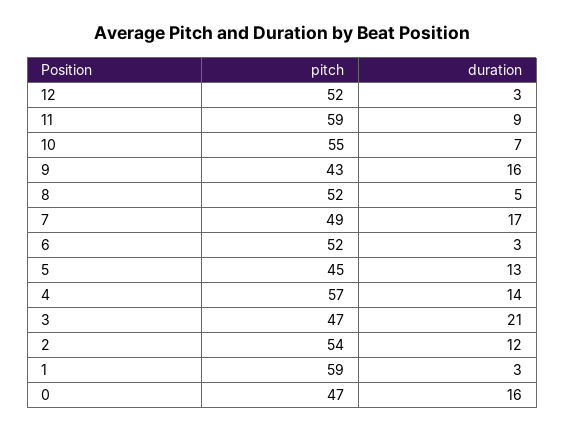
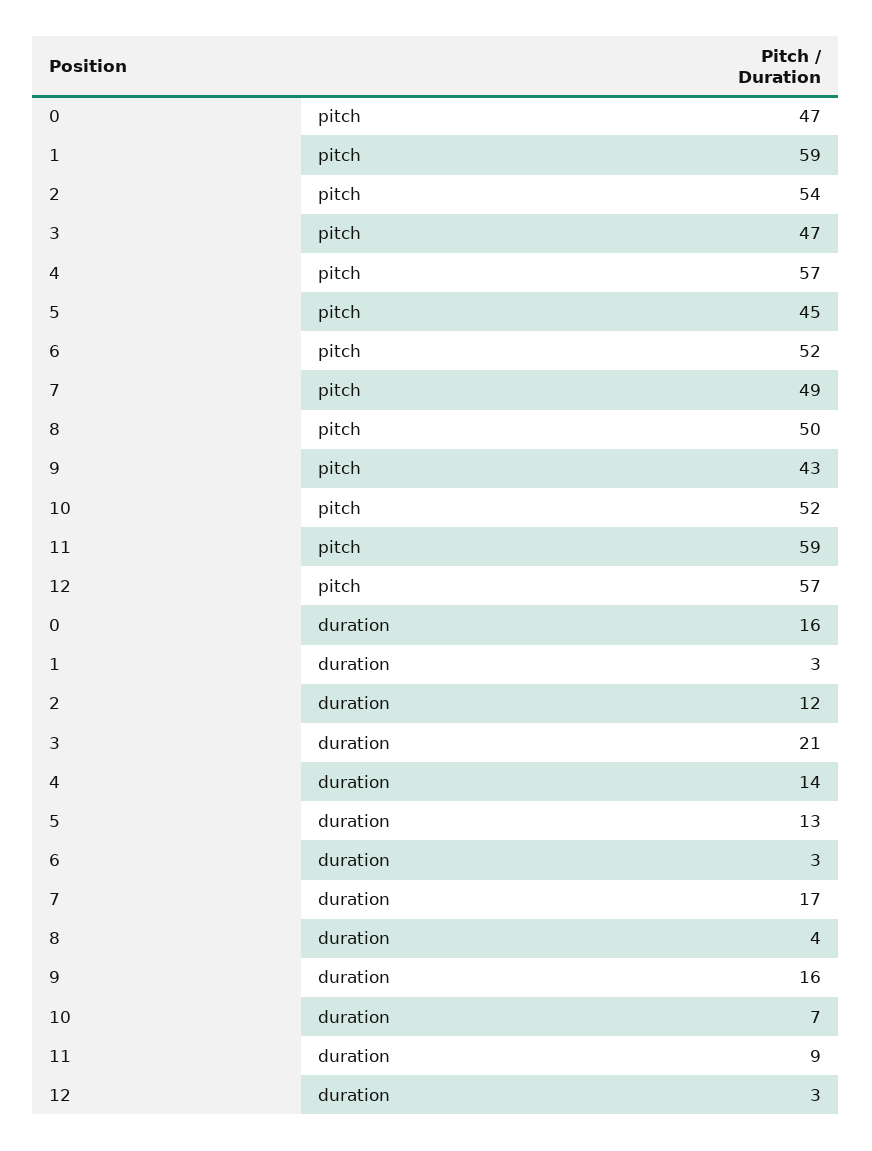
  {
    "pitch": {
-     "12": 52,
+     "12": 57,
      "11": 59,
-     "10": 55,
+     "10": 52,
      "9": 43,
-     "8": 52,
+     "8": 50,
      "7": 49,
      "6": 52,
      "5": 45,
      "4": 57,
      "3": 47,
      "2": 54,
      "1": 59,
      "0": 47
    },
    "duration": {
      "12": 3,
      "11": 9,
      "10": 7,
      "9": 16,
-     "8": 5,
+     "8": 4,
      "7": 17,
      "6": 3,
      "5": 13,
      "4": 14,
      "3": 21,
      "2": 12,
      "1": 3,
      "0": 16
    }
  }

